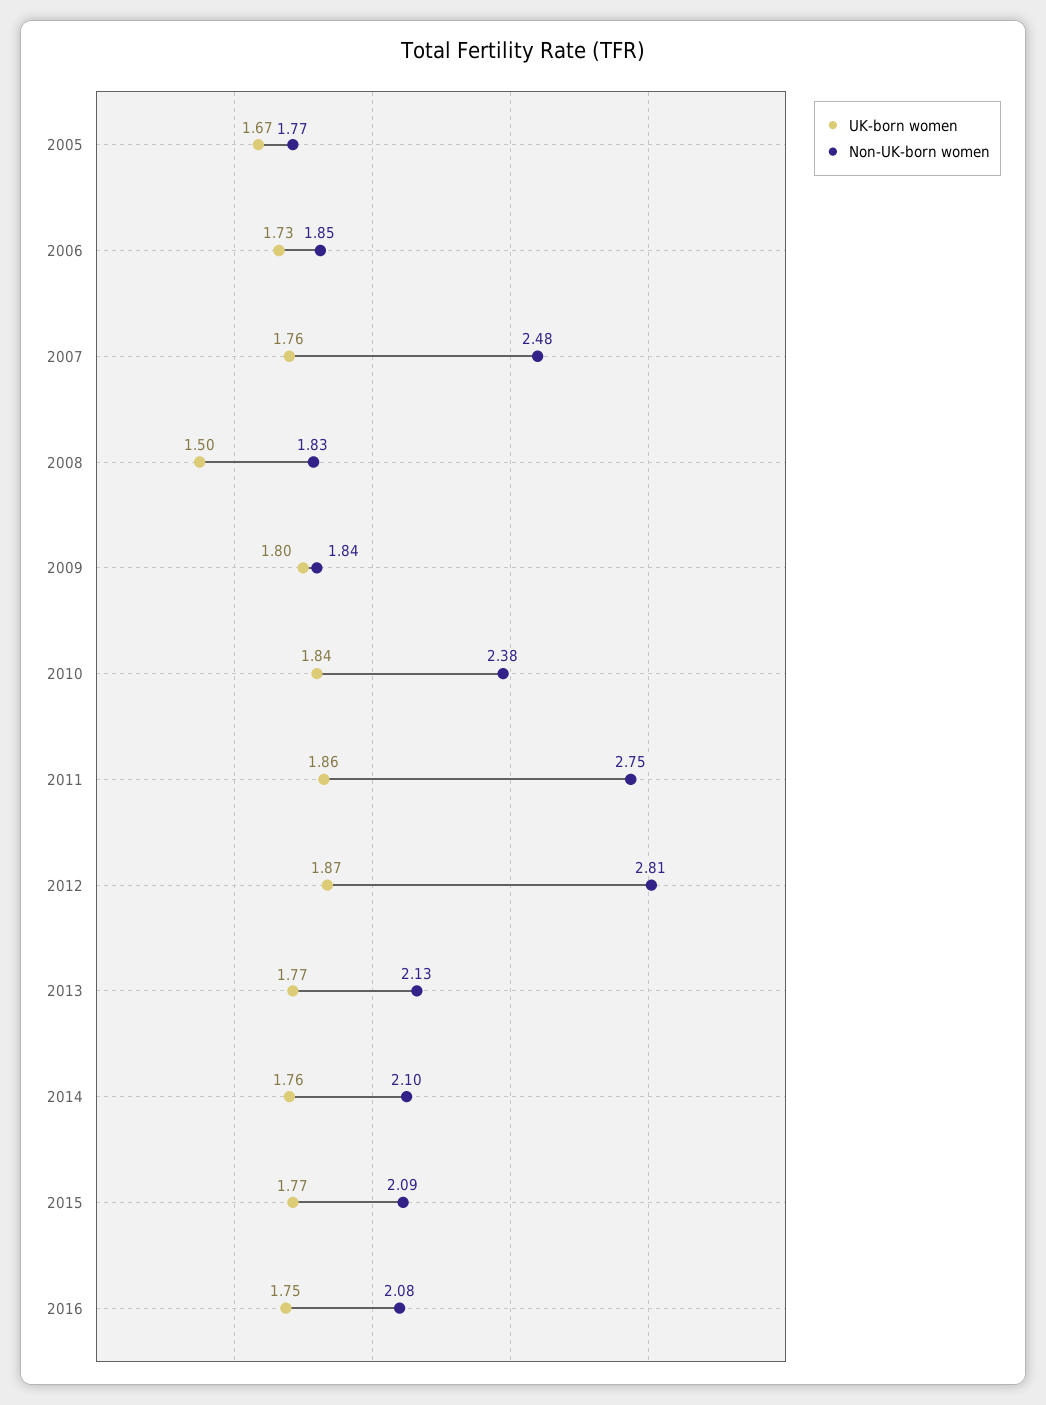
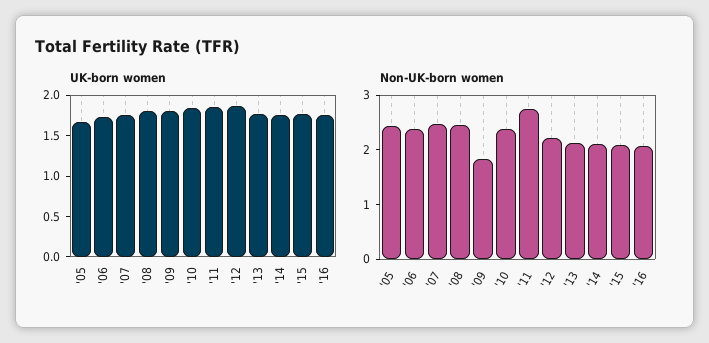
  {
    "UK-born women": {
      "2005": 1.67,
      "2006": 1.73,
      "2007": 1.76,
-     "2008": 1.5,
+     "2008": 1.8,
      "2009": 1.8,
      "2010": 1.84,
      "2011": 1.86,
      "2012": 1.87,
      "2013": 1.77,
      "2014": 1.76,
      "2015": 1.77,
      "2016": 1.75
    },
    "Non-UK-born women": {
-     "2005": 1.77,
+     "2005": 2.4,
-     "2006": 1.85,
+     "2006": 2.4,
      "2007": 2.48,
-     "2008": 1.83,
+     "2008": 2.4,
      "2009": 1.84,
      "2010": 2.38,
      "2011": 2.75,
-     "2012": 2.81,
+     "2012": 2.2,
      "2013": 2.13,
      "2014": 2.1,
      "2015": 2.09,
      "2016": 2.08
    }
  }

